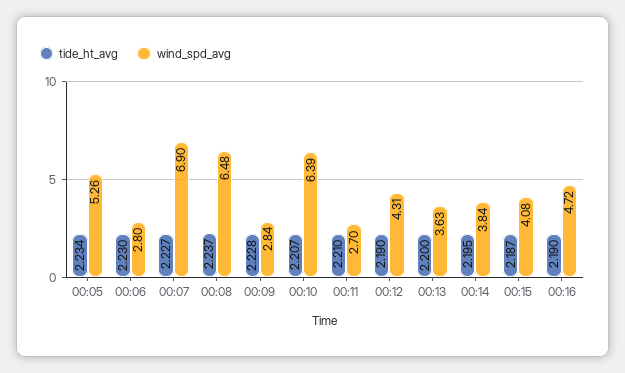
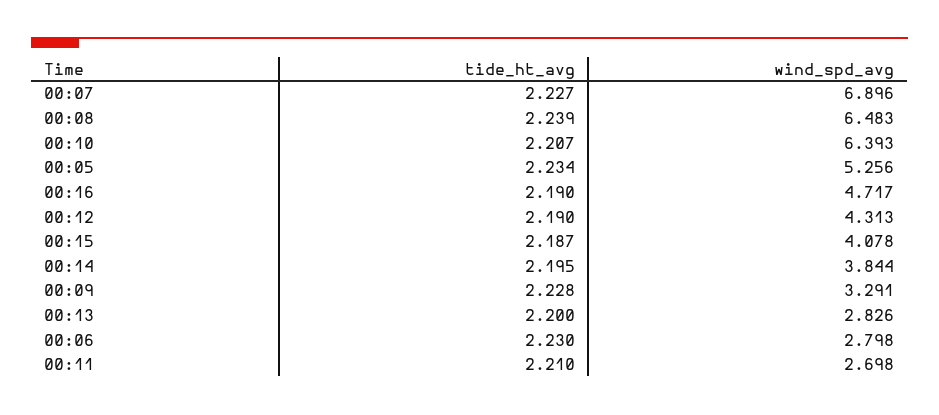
  {
    "tide_ht_avg": {
      "00:05": 2.234,
      "00:06": 2.23,
      "00:07": 2.227,
-     "00:08": 2.237,
+     "00:08": 2.239,
      "00:09": 2.228,
      "00:10": 2.207,
      "00:11": 2.21,
      "00:12": 2.19,
      "00:13": 2.2,
      "00:14": 2.195,
      "00:15": 2.187,
      "00:16": 2.19
    },
    "wind_spd_avg": {
      "00:05": 5.256,
      "00:06": 2.798,
      "00:07": 6.896,
      "00:08": 6.483,
-     "00:09": 2.84,
+     "00:09": 3.291,
      "00:10": 6.393,
      "00:11": 2.698,
      "00:12": 4.313,
-     "00:13": 3.63,
+     "00:13": 2.826,
      "00:14": 3.844,
      "00:15": 4.078,
      "00:16": 4.717
    }
  }

